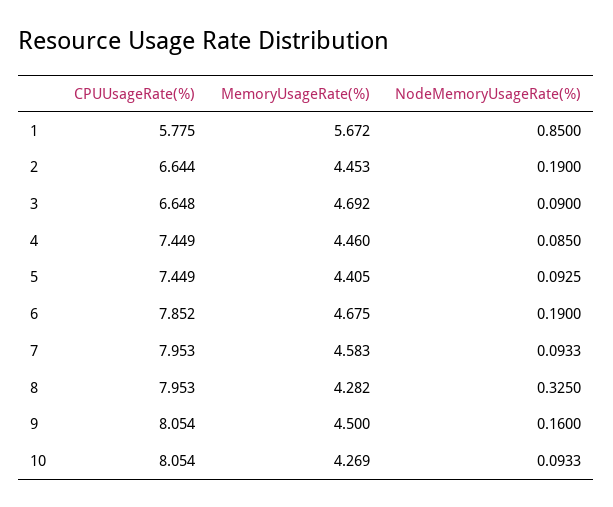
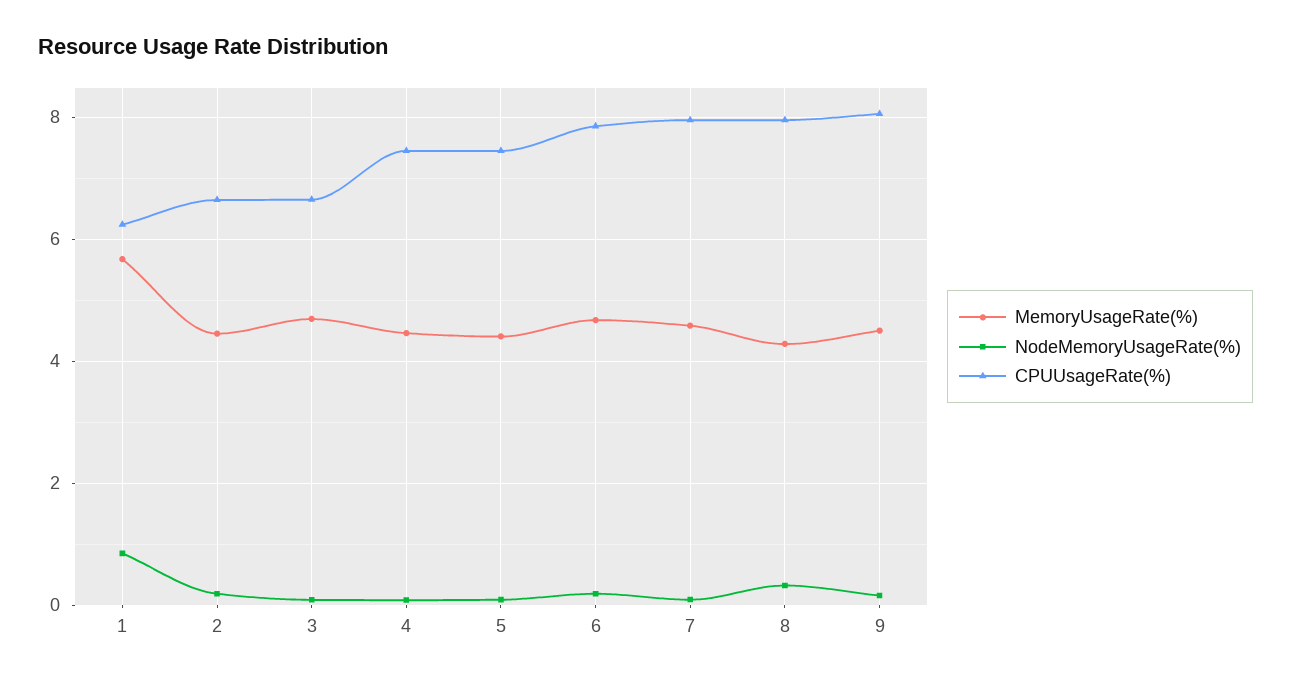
  {
    "CPUUsageRate(%)": {
-     "1": 5.775,
+     "1": 6.2,
      "2": 6.644,
      "3": 6.648,
      "4": 7.449,
      "5": 7.449,
      "6": 7.852,
      "7": 7.953,
      "8": 7.953,
-     "9": 8.054,
+     "9": 8.054
-     "10": 8.054
    },
    "MemoryUsageRate(%)": {
      "1": 5.672,
      "2": 4.453,
      "3": 4.692,
      "4": 4.46,
      "5": 4.405,
      "6": 4.675,
      "7": 4.583,
      "8": 4.282,
-     "9": 4.5,
+     "9": 4.5
-     "10": 4.269
    },
    "NodeMemoryUsageRate(%)": {
      "1": 0.85,
      "2": 0.19,
      "3": 0.09,
      "4": 0.085,
      "5": 0.0925,
      "6": 0.19,
      "7": 0.0933,
      "8": 0.325,
-     "9": 0.16,
+     "9": 0.16
-     "10": 0.0933
    }
  }

